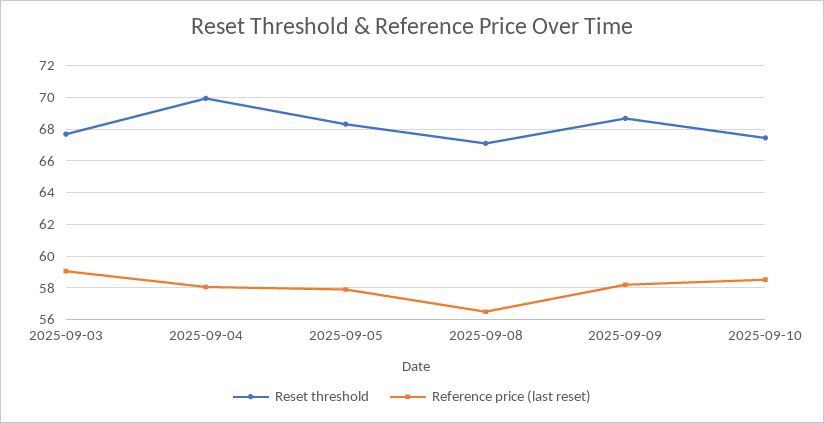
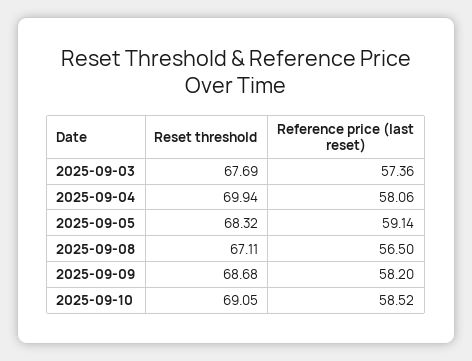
  {
    "Reset threshold": {
      "2025-09-03": 67.69,
      "2025-09-04": 69.94,
      "2025-09-05": 68.32,
      "2025-09-08": 67.11,
      "2025-09-09": 68.68,
-     "2025-09-10": 67.5
+     "2025-09-10": 69.05
    },
    "Reference price (last reset)": {
-     "2025-09-03": 59,
+     "2025-09-03": 57.36,
      "2025-09-04": 58.06,
-     "2025-09-05": 58,
+     "2025-09-05": 59.14,
      "2025-09-08": 56.5,
      "2025-09-09": 58.2,
      "2025-09-10": 58.52
    }
  }

